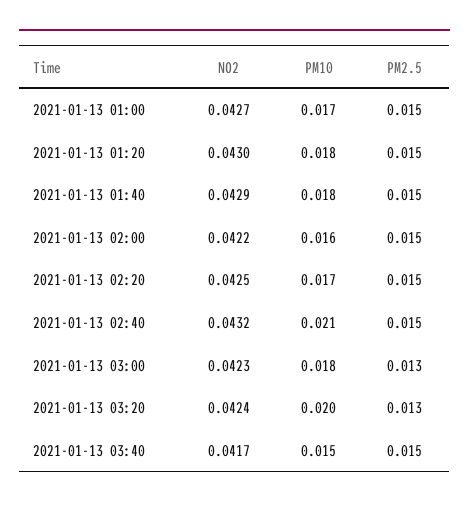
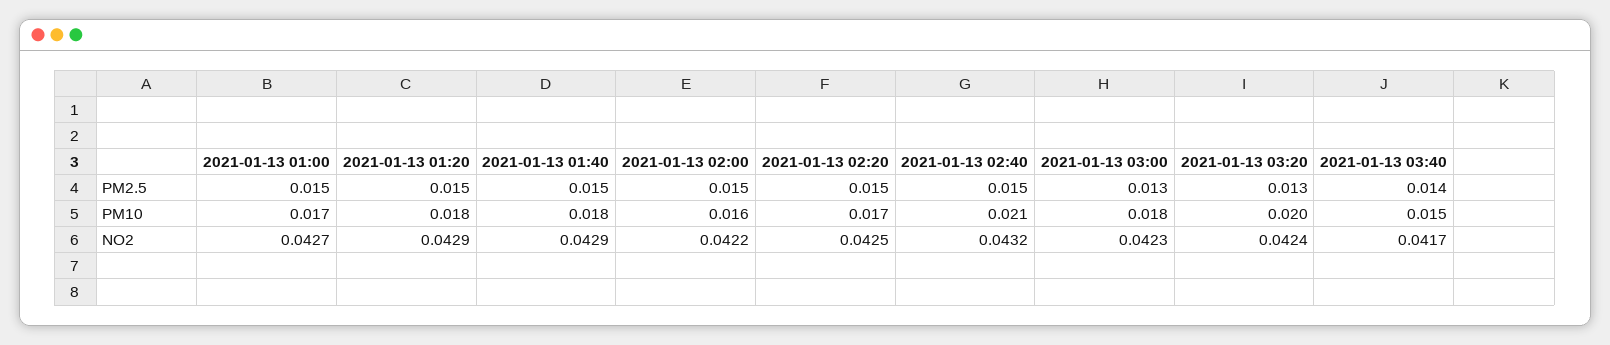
  {
    "NO2": {
      "2021-01-13 01:00": 0.0427,
-     "2021-01-13 01:20": 0.043,
+     "2021-01-13 01:20": 0.0429,
      "2021-01-13 01:40": 0.0429,
      "2021-01-13 02:00": 0.0422,
      "2021-01-13 02:20": 0.0425,
      "2021-01-13 02:40": 0.0432,
      "2021-01-13 03:00": 0.0423,
      "2021-01-13 03:20": 0.0424,
      "2021-01-13 03:40": 0.0417
    },
    "PM10": {
      "2021-01-13 01:00": 0.017,
      "2021-01-13 01:20": 0.018,
      "2021-01-13 01:40": 0.018,
      "2021-01-13 02:00": 0.016,
      "2021-01-13 02:20": 0.017,
      "2021-01-13 02:40": 0.021,
      "2021-01-13 03:00": 0.018,
      "2021-01-13 03:20": 0.02,
      "2021-01-13 03:40": 0.015
    },
    "PM2.5": {
      "2021-01-13 01:00": 0.015,
      "2021-01-13 01:20": 0.015,
      "2021-01-13 01:40": 0.015,
      "2021-01-13 02:00": 0.015,
      "2021-01-13 02:20": 0.015,
      "2021-01-13 02:40": 0.015,
      "2021-01-13 03:00": 0.013,
      "2021-01-13 03:20": 0.013,
-     "2021-01-13 03:40": 0.015
+     "2021-01-13 03:40": 0.014
    }
  }

